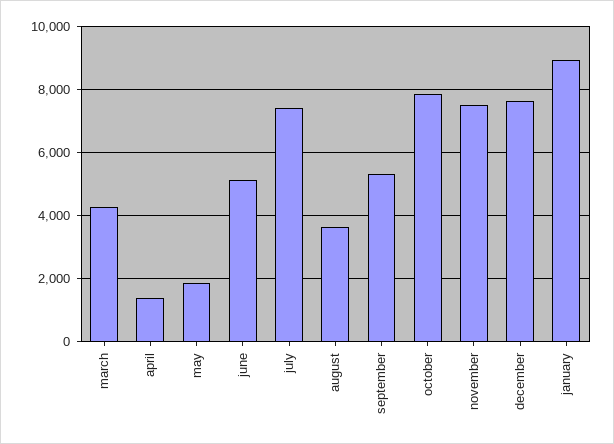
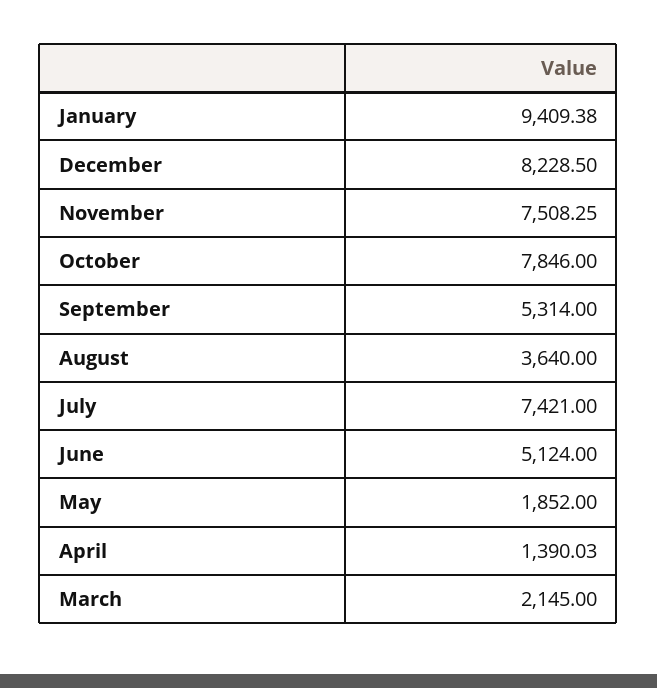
  {
-   "march": 4200,
+   "march": 2145,
    "april": 1390.03,
    "may": 1852,
    "june": 5124,
    "july": 7421,
    "august": 3640,
    "september": 5314,
    "october": 7846,
    "november": 7508.25,
-   "december": 7600,
+   "december": 8228.5,
-   "january": 9000
+   "january": 9409.38
  }

